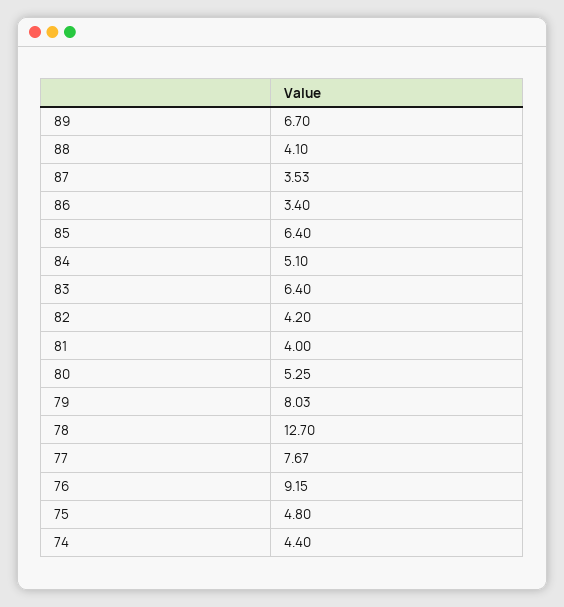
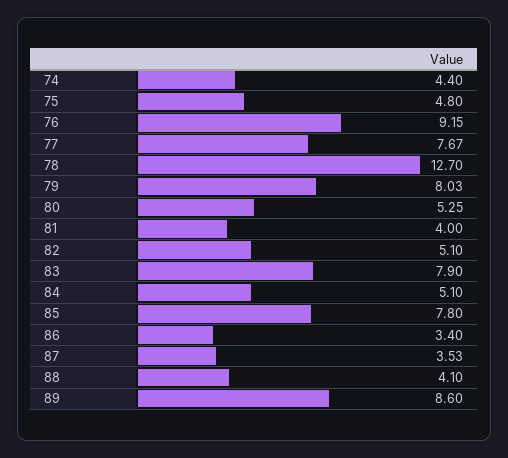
  {
-   "89": 6.7,
+   "89": 8.6,
    "88": 4.1,
    "87": 3.53,
    "86": 3.4,
-   "85": 6.4,
+   "85": 7.8,
    "84": 5.1,
-   "83": 6.4,
+   "83": 7.9,
-   "82": 4.2,
+   "82": 5.1,
    "81": 4,
    "80": 5.25,
    "79": 8.03,
    "78": 12.7,
    "77": 7.67,
    "76": 9.15,
    "75": 4.8,
    "74": 4.4
  }

